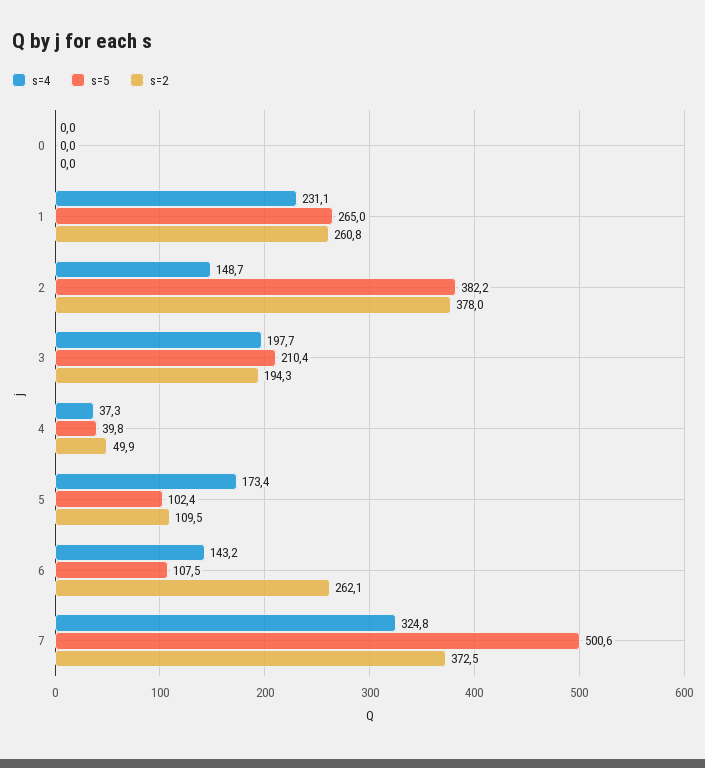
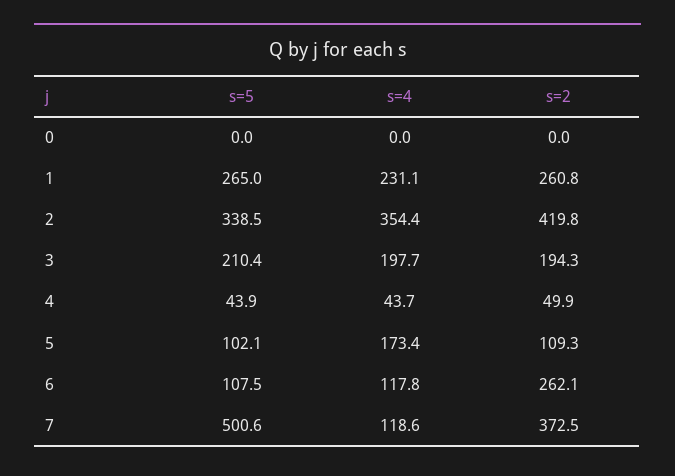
  {
    "s=4": {
      "0": 0,
      "1": 231.1,
-     "2": 148.7,
+     "2": 354.4,
      "3": 197.7,
-     "4": 37.3,
+     "4": 43.7,
      "5": 173.4,
-     "6": 143.2,
+     "6": 117.8,
-     "7": 324.8
+     "7": 118.6
    },
    "s=5": {
      "0": 0,
      "1": 265,
-     "2": 382.2,
+     "2": 338.5,
      "3": 210.4,
-     "4": 39.8,
+     "4": 43.9,
-     "5": 102.4,
+     "5": 102.1,
      "6": 107.5,
      "7": 500.6
    },
    "s=2": {
      "0": 0,
      "1": 260.8,
-     "2": 378,
+     "2": 419.8,
      "3": 194.3,
      "4": 49.9,
-     "5": 109.5,
+     "5": 109.3,
      "6": 262.1,
      "7": 372.5
    }
  }

